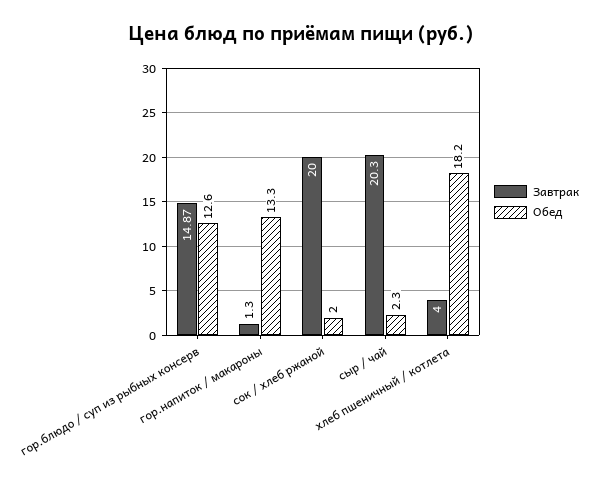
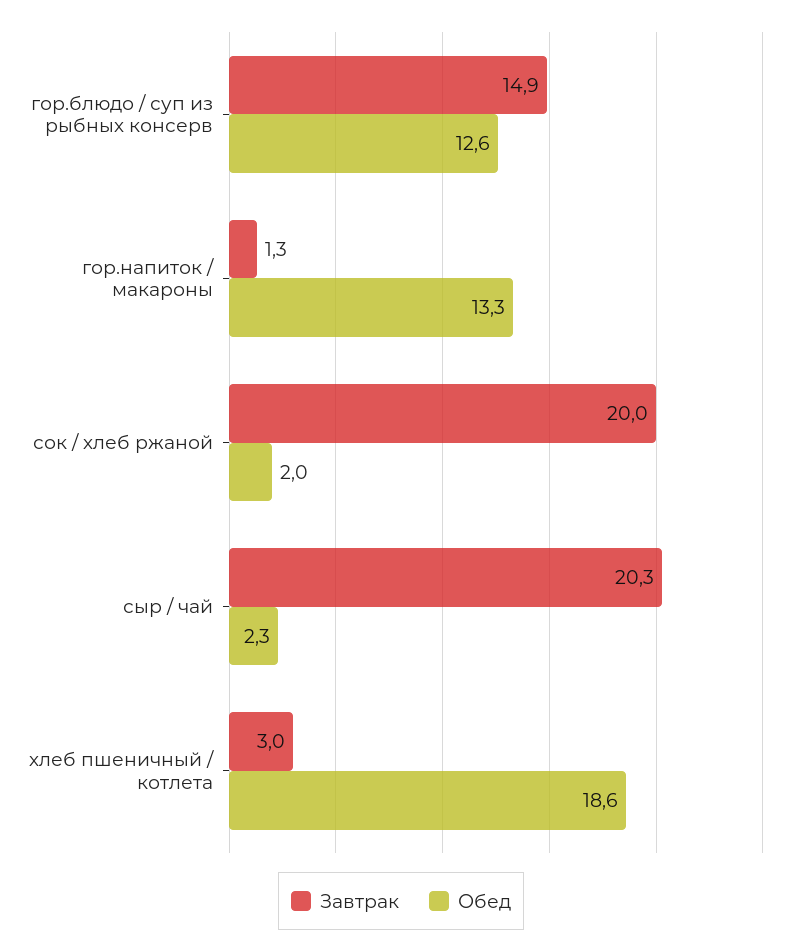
  {
    "Завтрак": {
      "гор.блюдо / суп из рыбных консерв": 14.87,
      "гор.напиток / макароны": 1.3,
      "сок / хлеб ржаной": 20,
      "сыр / чай": 20.3,
-     "хлеб пшеничный / котлета": 4
+     "хлеб пшеничный / котлета": 3
    },
    "Обед": {
      "гор.блюдо / суп из рыбных консерв": 12.6,
      "гор.напиток / макароны": 13.3,
      "сок / хлеб ржаной": 2,
      "сыр / чай": 2.3,
-     "хлеб пшеничный / котлета": 18.2
+     "хлеб пшеничный / котлета": 18.6
    }
  }

